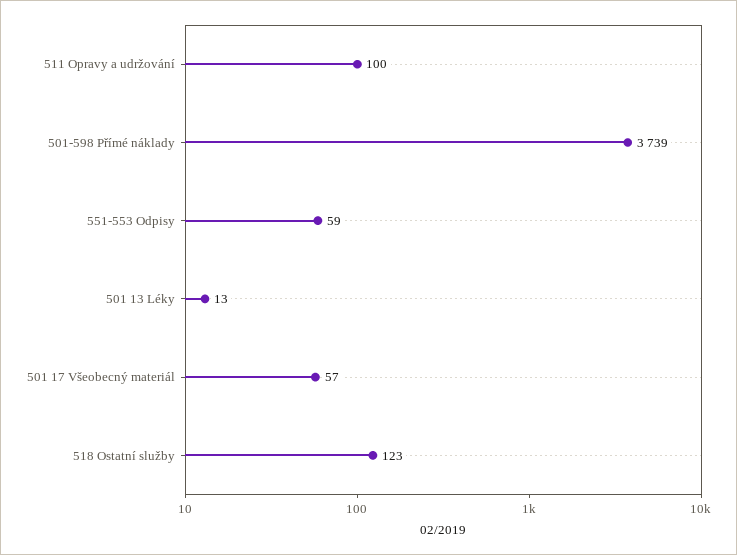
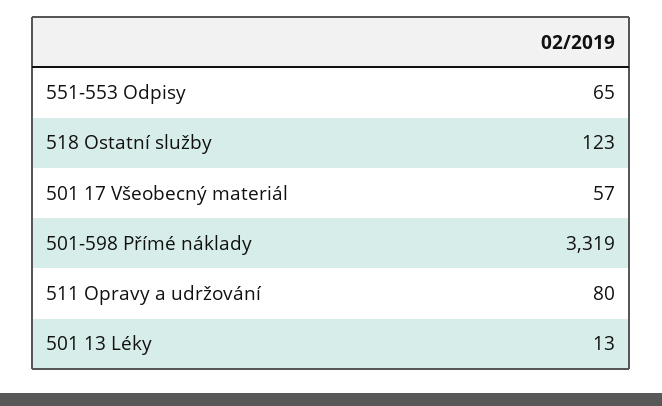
  {
-   "511 Opravy a udržování": 100,
+   "511 Opravy a udržování": 80,
-   "501-598 Přímé náklady": 3739,
+   "501-598 Přímé náklady": 3319,
-   "551-553 Odpisy": 59,
+   "551-553 Odpisy": 65,
    "501 13 Léky": 13,
    "501 17 Všeobecný materiál": 57,
    "518 Ostatní služby": 123
  }

